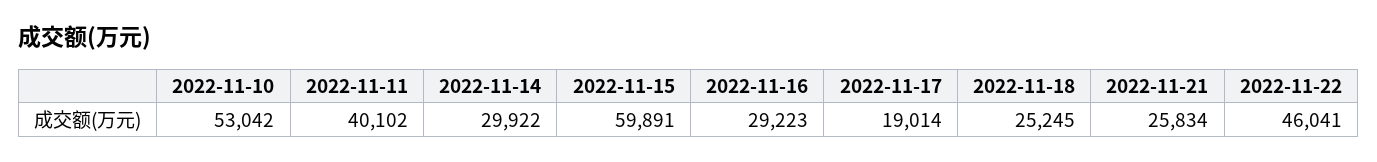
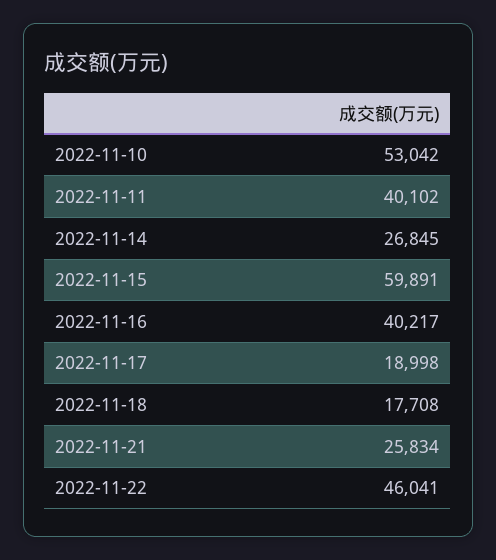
  {
    "2022-11-10": 53042,
    "2022-11-11": 40102,
-   "2022-11-14": 29922,
+   "2022-11-14": 26845,
    "2022-11-15": 59891,
-   "2022-11-16": 29223,
+   "2022-11-16": 40217,
-   "2022-11-17": 19014,
+   "2022-11-17": 18998,
-   "2022-11-18": 25245,
+   "2022-11-18": 17708,
    "2022-11-21": 25834,
    "2022-11-22": 46041
  }

